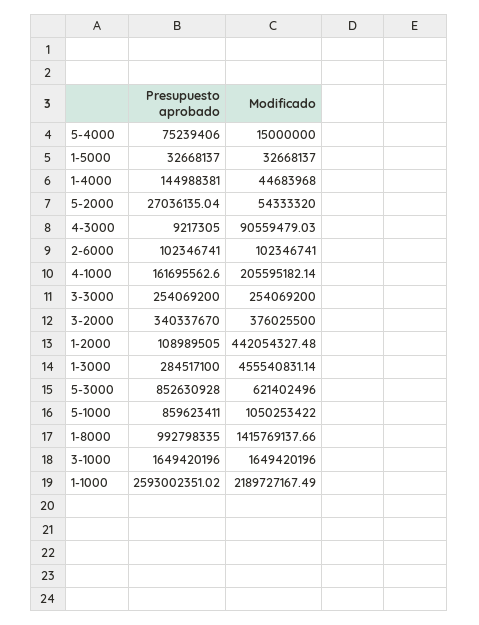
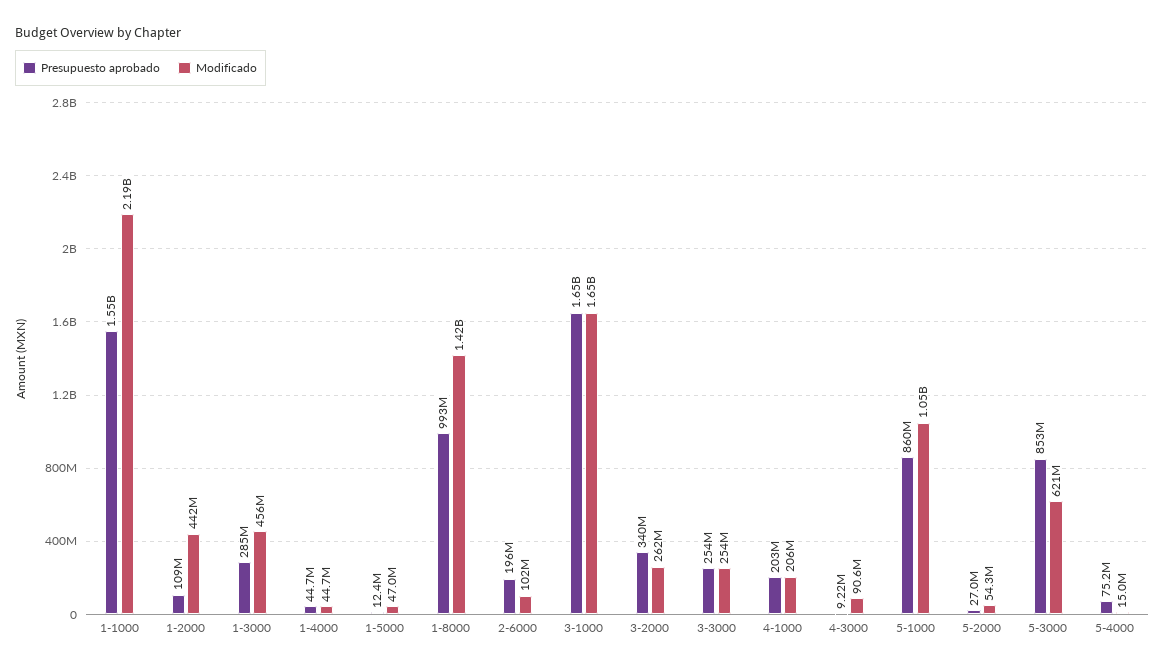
  {
    "Presupuesto aprobado": {
      "5-4000": 75239406,
-     "1-5000": 32668137,
+     "1-5000": 12400000,
-     "1-4000": 144988381,
+     "1-4000": 44700000,
      "5-2000": 27036135.04,
      "4-3000": 9217305,
-     "2-6000": 102346741,
+     "2-6000": 196000000,
-     "4-1000": 161695562.6,
+     "4-1000": 203000000,
      "3-3000": 254069200,
      "3-2000": 340337670,
      "1-2000": 108989505,
      "1-3000": 284517100,
      "5-3000": 852630928,
      "5-1000": 859623411,
      "1-8000": 992798335,
      "3-1000": 1649420196,
-     "1-1000": 2593002351.02
+     "1-1000": 1550000000
    },
    "Modificado": {
      "5-4000": 15000000,
-     "1-5000": 32668137,
+     "1-5000": 47000000,
      "1-4000": 44683968,
      "5-2000": 54333320,
      "4-3000": 90559479.03,
      "2-6000": 102346741,
      "4-1000": 205595182.14,
      "3-3000": 254069200,
-     "3-2000": 376025500,
+     "3-2000": 262000000,
      "1-2000": 442054327.48,
      "1-3000": 455540831.14,
      "5-3000": 621402496,
      "5-1000": 1050253422,
      "1-8000": 1415769137.66,
      "3-1000": 1649420196,
      "1-1000": 2189727167.49
    }
  }

